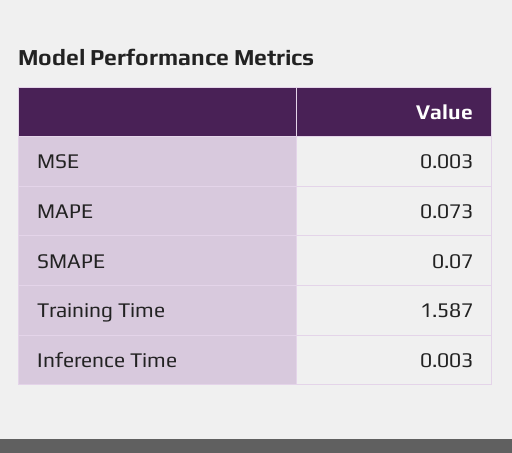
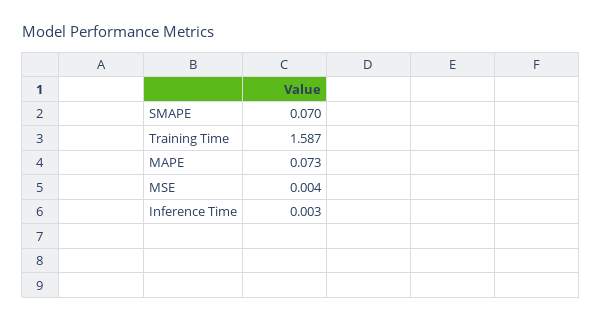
  {
-   "MSE": 0.003,
+   "MSE": 0.004,
    "MAPE": 0.073,
    "SMAPE": 0.07,
    "Training Time": 1.587,
    "Inference Time": 0.003
  }

